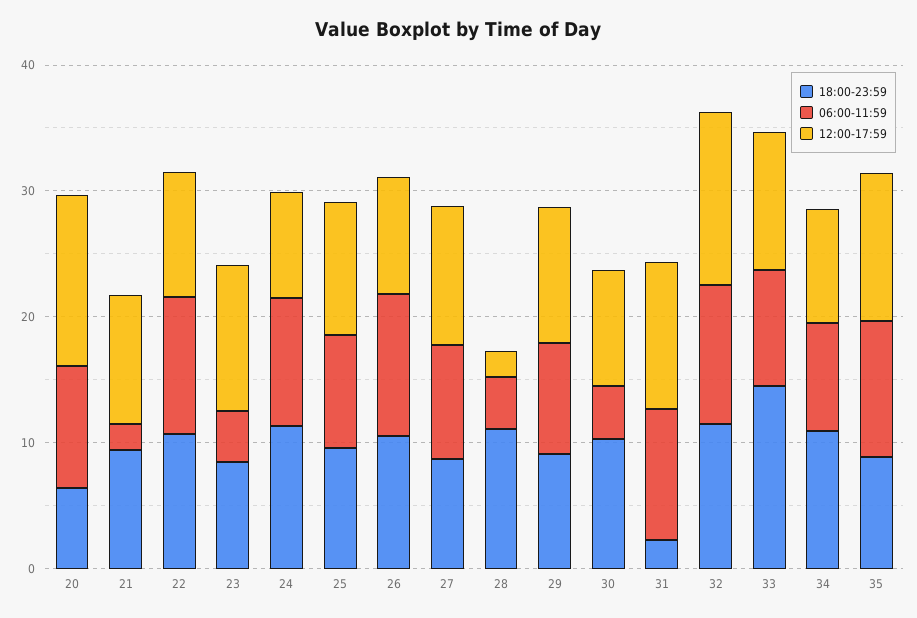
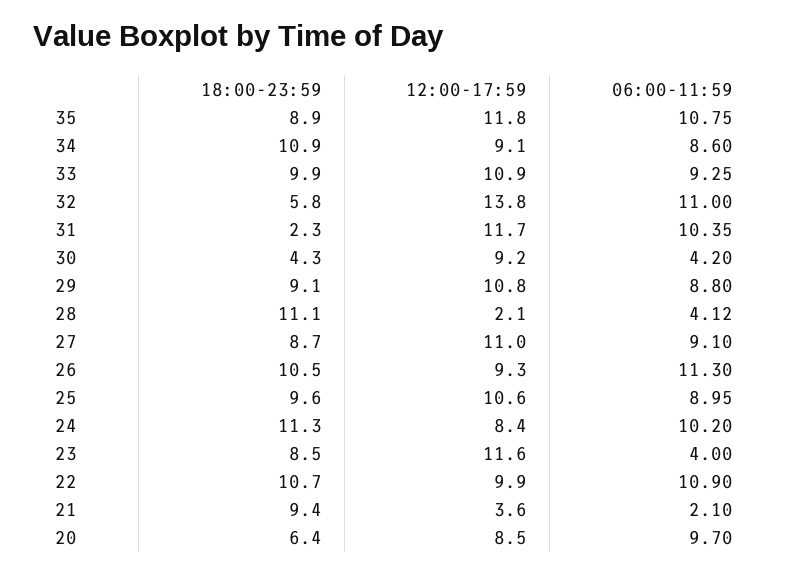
  {
    "18:00-23:59": {
      "20": 6.4,
      "21": 9.4,
      "22": 10.7,
      "23": 8.5,
      "24": 11.3,
      "25": 9.6,
      "26": 10.5,
      "27": 8.7,
      "28": 11.1,
      "29": 9.1,
-     "30": 10,
+     "30": 4.3,
      "31": 2.3,
-     "32": 12,
+     "32": 5.8,
-     "33": 14,
+     "33": 9.9,
      "34": 10.9,
      "35": 8.9
    },
    "06:00-11:59": {
      "20": 9.7,
      "21": 2.1,
      "22": 10.9,
      "23": 4,
      "24": 10.2,
      "25": 8.95,
      "26": 11.3,
      "27": 9.1,
      "28": 4.12,
      "29": 8.8,
      "30": 4.2,
      "31": 10.35,
      "32": 11,
      "33": 9.25,
      "34": 8.6,
      "35": 10.75
    },
    "12:00-17:59": {
-     "20": 14,
+     "20": 8.5,
-     "21": 10,
+     "21": 3.6,
      "22": 9.9,
      "23": 11.6,
      "24": 8.4,
      "25": 10.6,
      "26": 9.3,
      "27": 11,
      "28": 2.1,
      "29": 10.8,
      "30": 9.2,
      "31": 11.7,
      "32": 13.8,
      "33": 10.9,
      "34": 9.1,
      "35": 11.8
    }
  }

